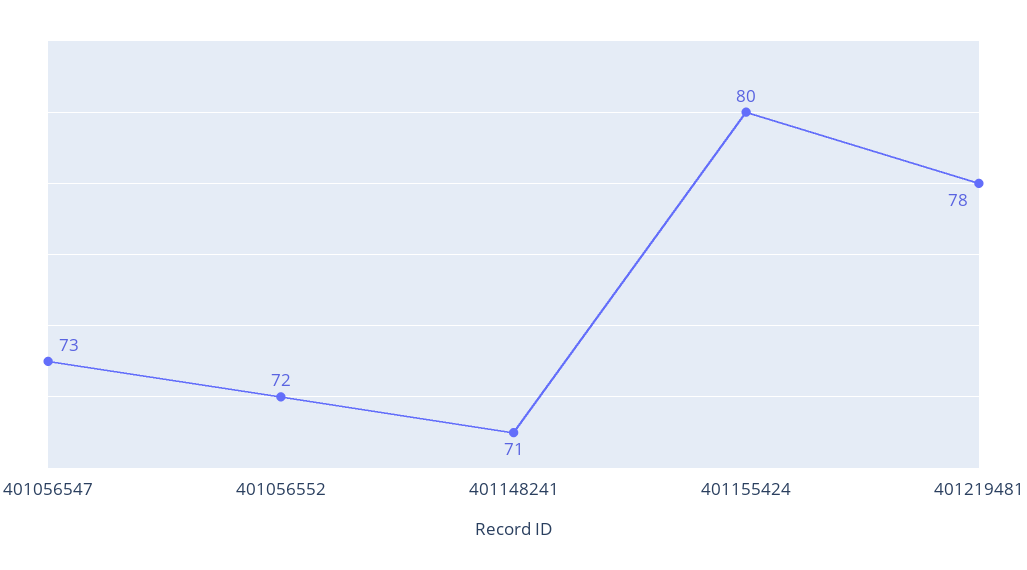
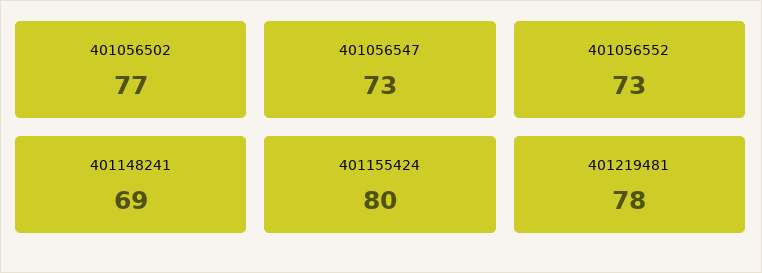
  {
    "401056547": 73,
-   "401056552": 72,
+   "401056552": 73,
-   "401148241": 71,
+   "401148241": 69,
    "401155424": 80,
-   "401219481": 78
+   "401219481": 78,
+   "401056502": 77
  }

